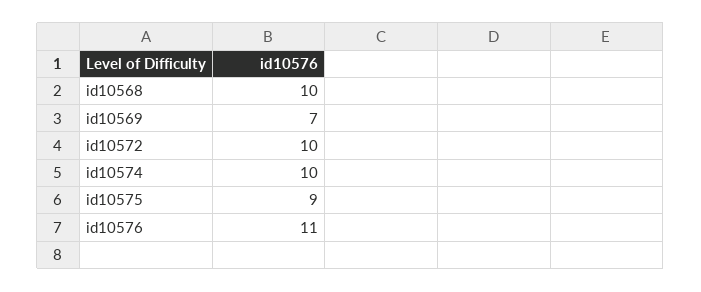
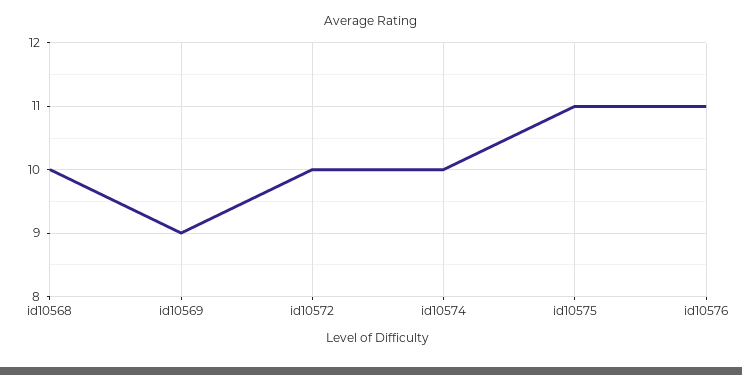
  {
    "id10568": 10,
-   "id10569": 7,
+   "id10569": 9,
    "id10572": 10,
    "id10574": 10,
-   "id10575": 9,
+   "id10575": 11,
    "id10576": 11
  }

